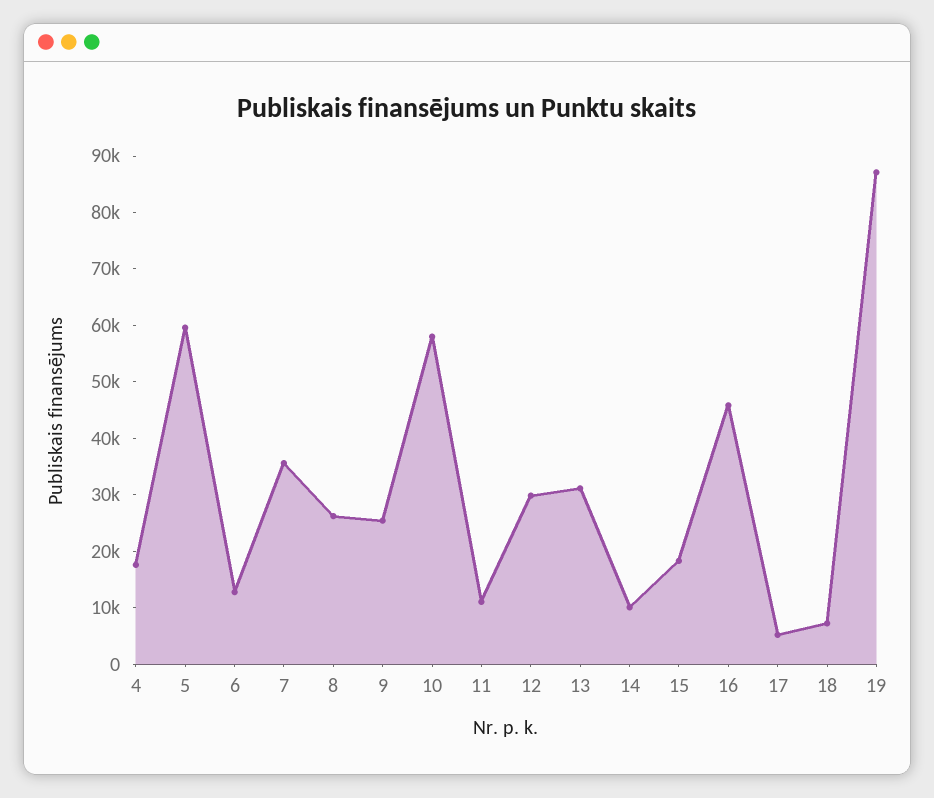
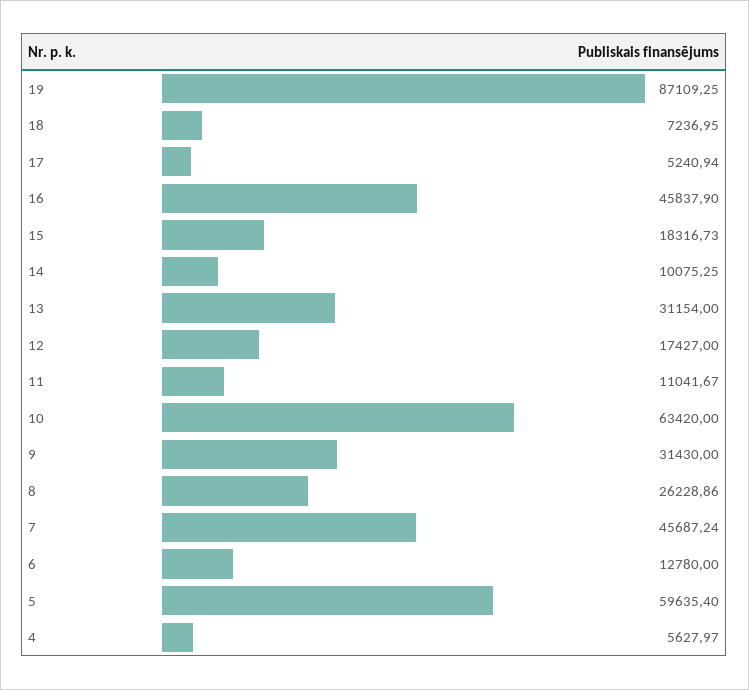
  {
-   "4": 18000,
+   "4": 5627.97,
    "5": 59635.4,
    "6": 12780,
-   "7": 36000,
+   "7": 45687.24,
    "8": 26228.86,
-   "9": 26000,
+   "9": 31430,
-   "10": 58000,
+   "10": 63420,
    "11": 11041.67,
-   "12": 30000,
+   "12": 17427,
    "13": 31154,
    "14": 10075.25,
    "15": 18316.73,
    "16": 45837.9,
    "17": 5240.94,
    "18": 7236.95,
    "19": 87109.25
  }

